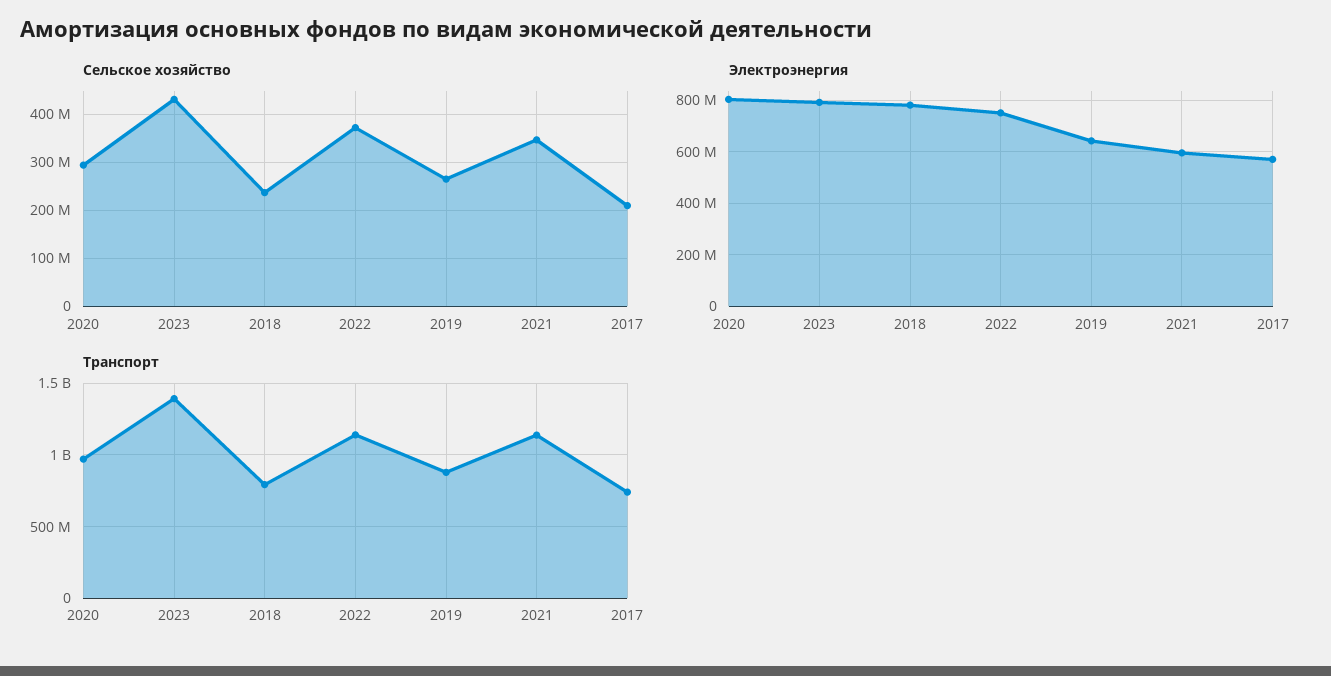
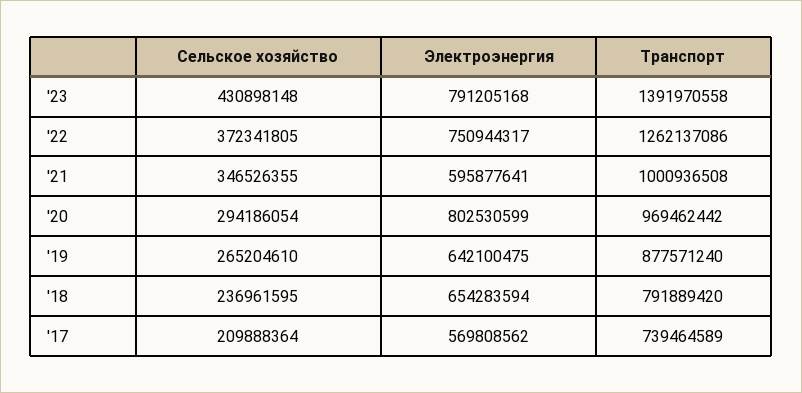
  {
    "Сельское хозяйство": {
      "2020": 294186054,
      "2023": 430898148,
      "2018": 236961595,
      "2022": 372341805,
      "2019": 265204610,
      "2021": 346526355,
      "2017": 209888364
    },
    "Электроэнергия": {
      "2020": 802530599,
      "2023": 791205168,
-     "2018": 775000000,
+     "2018": 654283594,
      "2022": 750944317,
      "2019": 642100475,
      "2021": 595877641,
      "2017": 569808562
    },
    "Транспорт": {
      "2020": 969462442,
      "2023": 1391970558,
      "2018": 791889420,
-     "2022": 1150000000,
+     "2022": 1262137086,
      "2019": 877571240,
-     "2021": 1150000000,
+     "2021": 1000936508,
      "2017": 739464589
    }
  }

